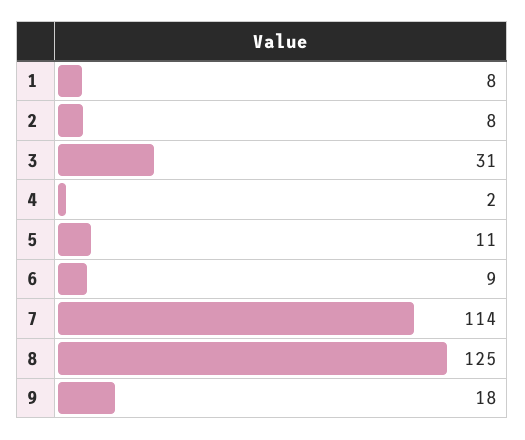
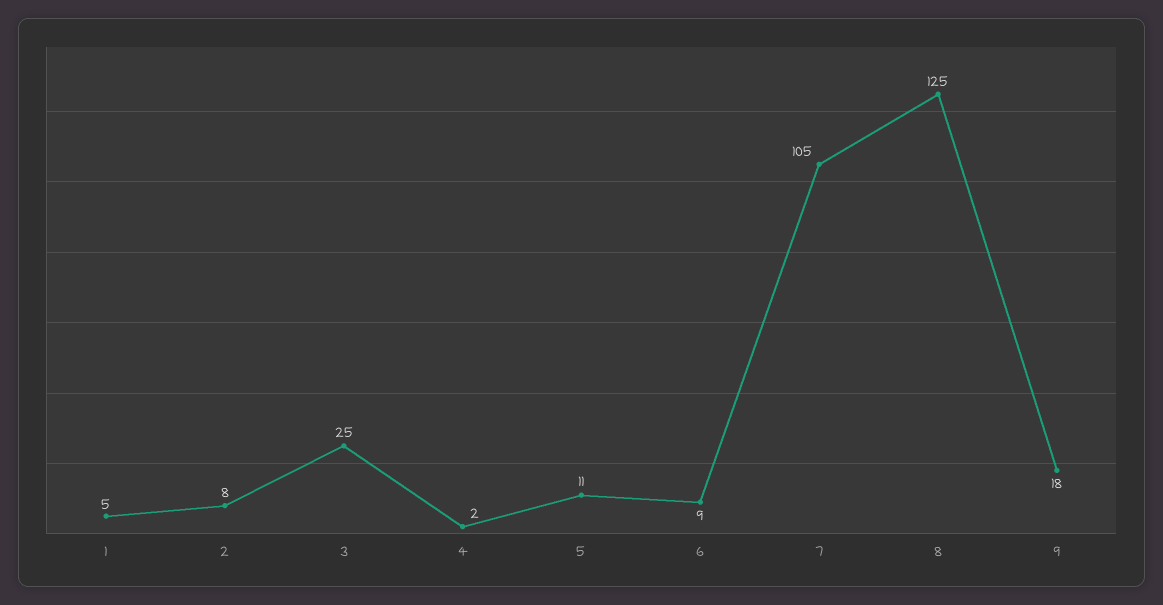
  {
-   "1": 8,
+   "1": 5,
    "2": 8,
-   "3": 31,
+   "3": 25,
    "4": 2,
    "5": 11,
    "6": 9,
-   "7": 114,
+   "7": 105,
    "8": 125,
    "9": 18
  }

